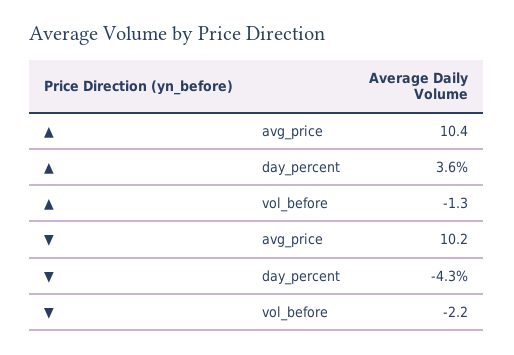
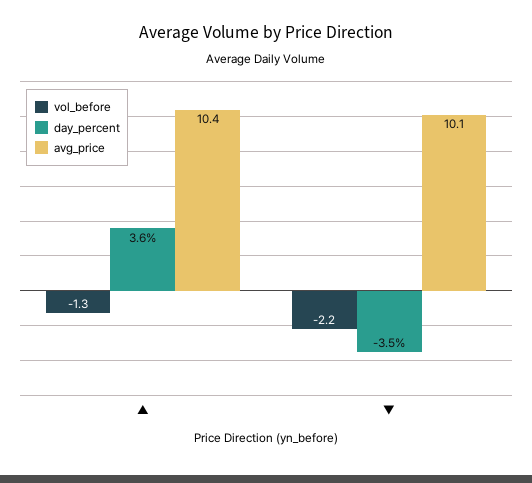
  {
    "avg_price": {
      "▲": 10.4,
-     "▼": 10.2
+     "▼": 10.1
    },
    "day_percent": {
      "▲": 3.6,
-     "▼": -4.3
+     "▼": -3.5
    },
    "vol_before": {
      "▲": -1.3,
      "▼": -2.2
    }
  }

